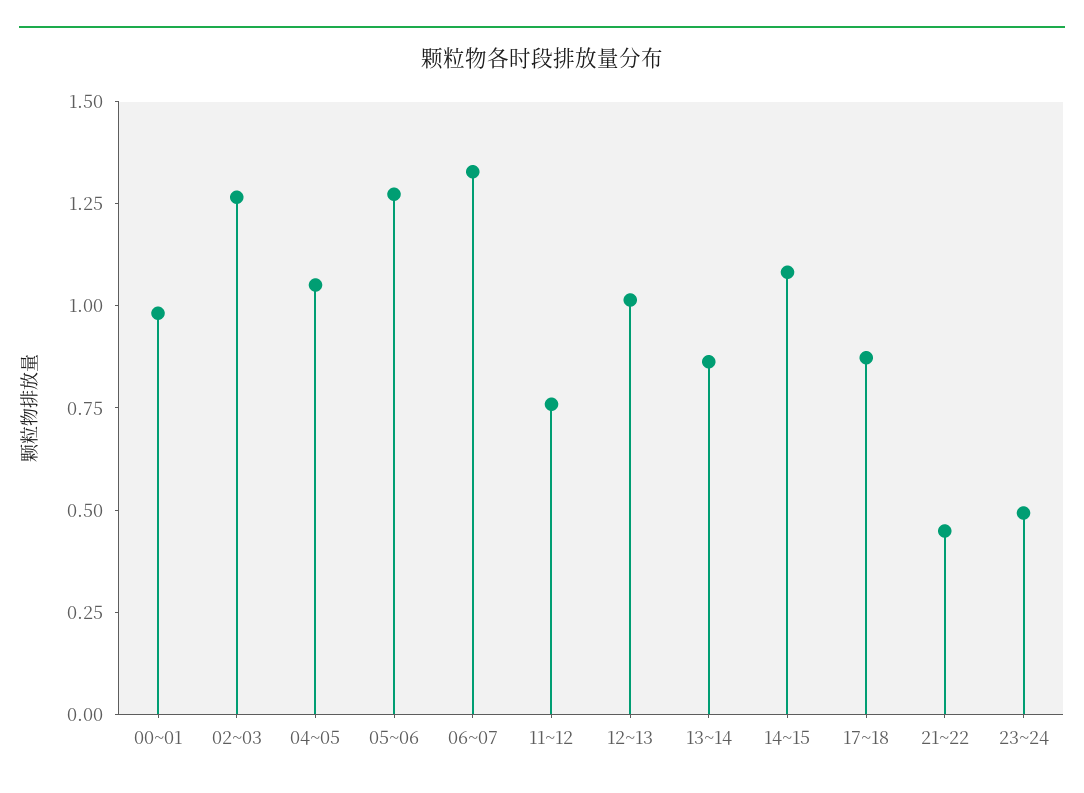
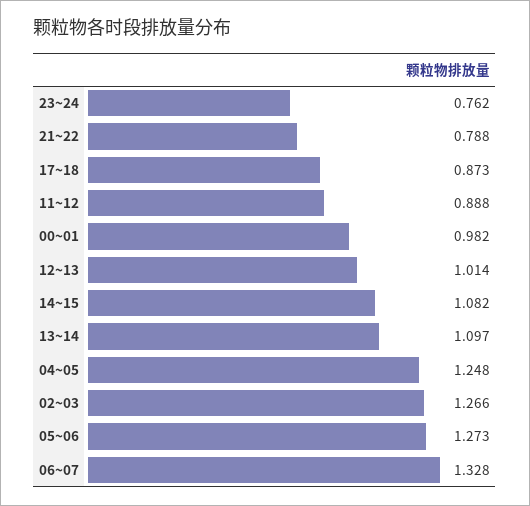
  {
    "00~01": 0.982,
    "02~03": 1.266,
-   "04~05": 1.05,
+   "04~05": 1.248,
    "05~06": 1.273,
    "06~07": 1.328,
-   "11~12": 0.75,
+   "11~12": 0.888,
    "12~13": 1.014,
-   "13~14": 0.85,
+   "13~14": 1.097,
    "14~15": 1.082,
    "17~18": 0.873,
-   "21~22": 0.45,
+   "21~22": 0.788,
-   "23~24": 0.5
+   "23~24": 0.762
  }

